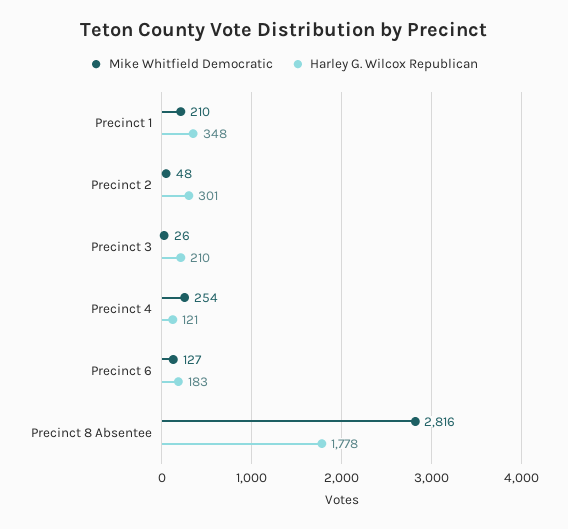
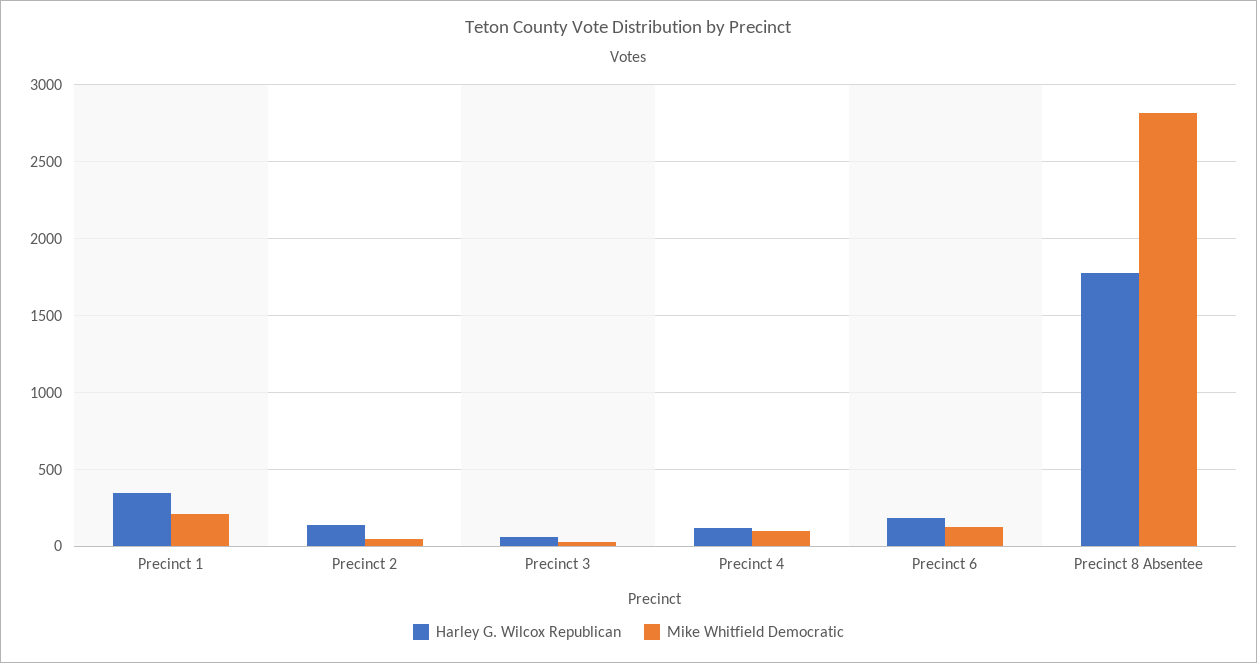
  {
    "Mike Whitfield Democratic": {
      "Precinct 1": 210,
      "Precinct 2": 48,
      "Precinct 3": 26,
-     "Precinct 4": 254,
+     "Precinct 4": 100,
      "Precinct 6": 127,
      "Precinct 8 Absentee": 2816
    },
    "Harley G. Wilcox Republican": {
      "Precinct 1": 348,
-     "Precinct 2": 301,
+     "Precinct 2": 150,
-     "Precinct 3": 210,
+     "Precinct 3": 50,
      "Precinct 4": 121,
      "Precinct 6": 183,
      "Precinct 8 Absentee": 1778
    }
  }

